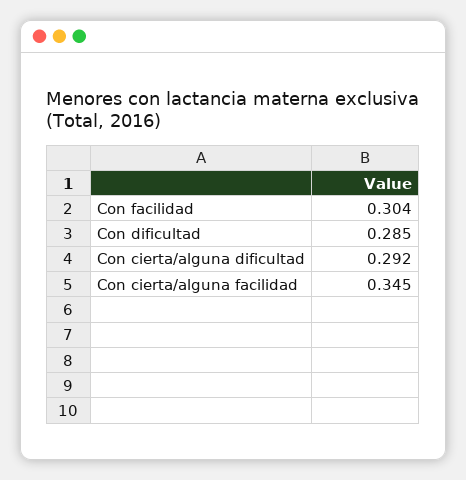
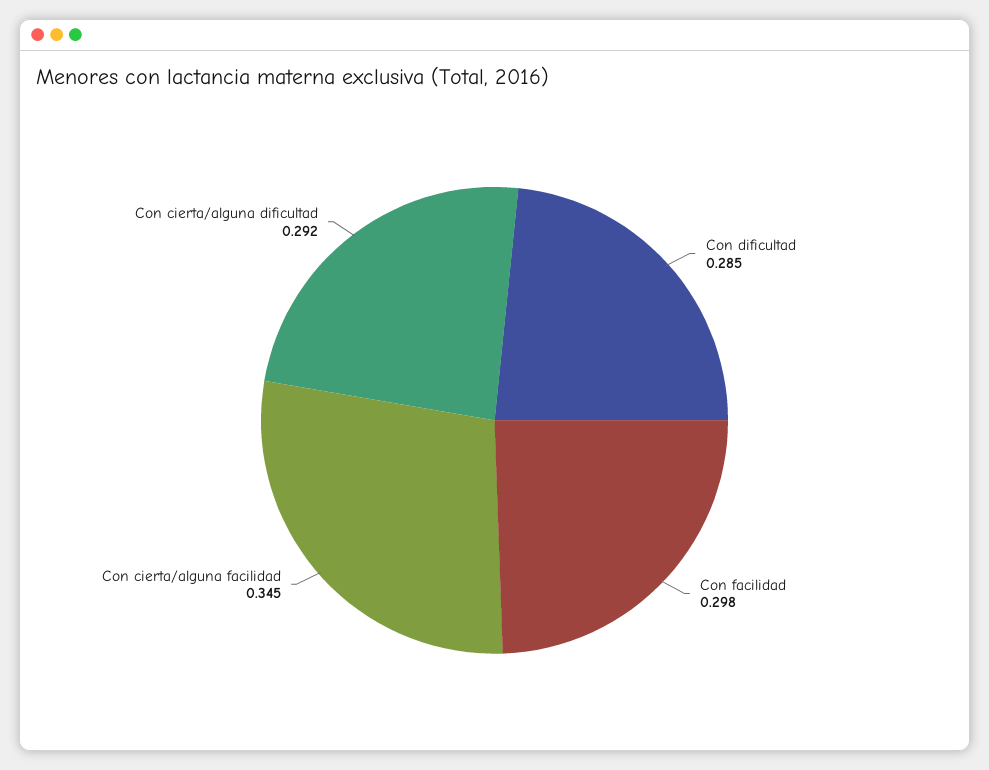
  {
-   "Con facilidad": 0.304,
+   "Con facilidad": 0.298,
    "Con dificultad": 0.285,
    "Con cierta/alguna dificultad": 0.292,
    "Con cierta/alguna facilidad": 0.345
  }

